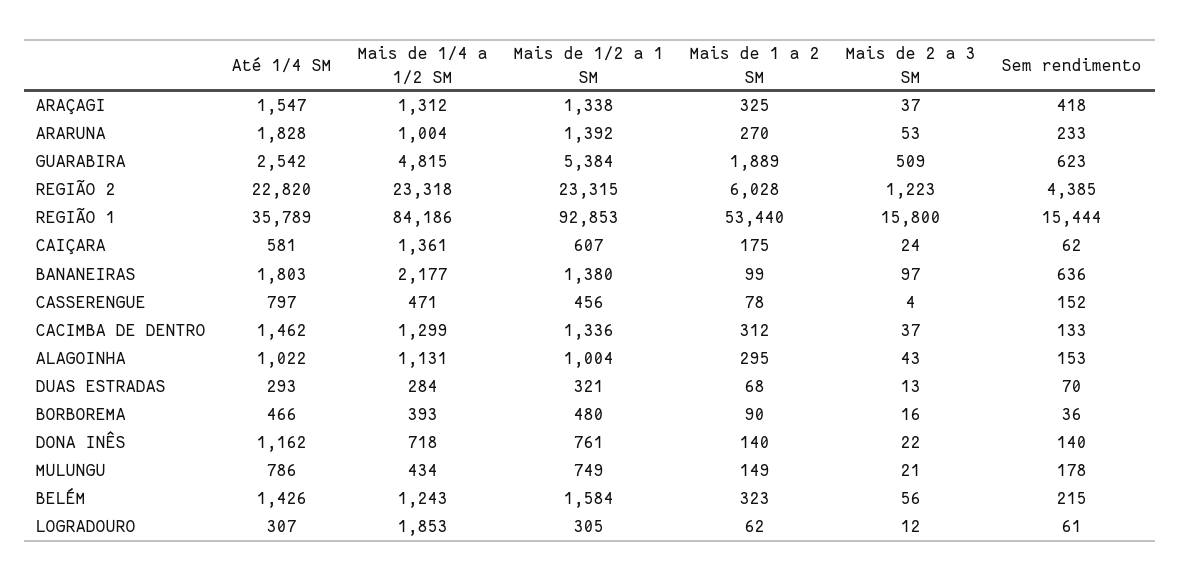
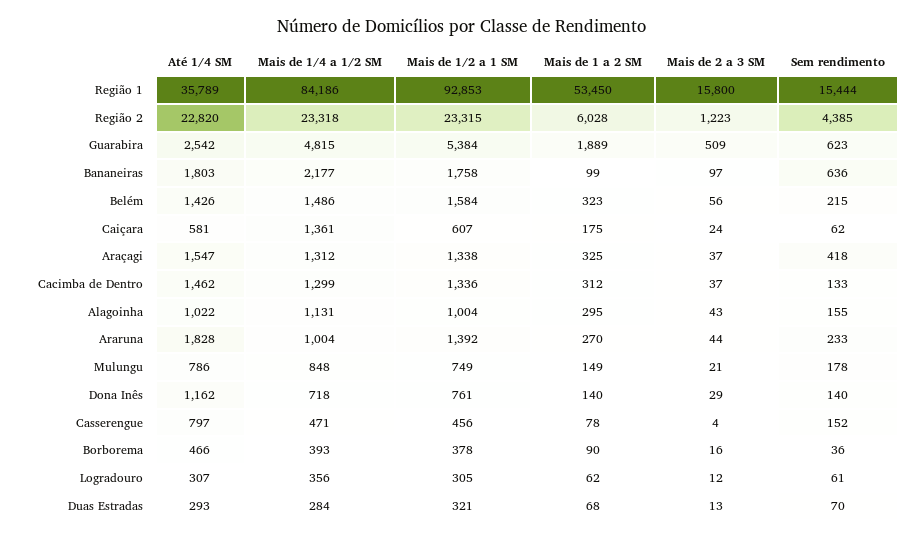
  {
    "Até 1/4 SM": {
      "ARAÇAGI": 1547,
      "ARARUNA": 1828,
      "GUARABIRA": 2542,
      "REGIÃO 2": 22820,
      "REGIÃO 1": 35789,
      "CAIÇARA": 581,
      "BANANEIRAS": 1803,
      "CASSERENGUE": 797,
      "CACIMBA DE DENTRO": 1462,
      "ALAGOINHA": 1022,
      "DUAS ESTRADAS": 293,
      "BORBOREMA": 466,
      "DONA INÊS": 1162,
      "MULUNGU": 786,
      "BELÉM": 1426,
      "LOGRADOURO": 307
    },
    "Mais de 1/4 a 1/2 SM": {
      "ARAÇAGI": 1312,
      "ARARUNA": 1004,
      "GUARABIRA": 4815,
      "REGIÃO 2": 23318,
      "REGIÃO 1": 84186,
      "CAIÇARA": 1361,
      "BANANEIRAS": 2177,
      "CASSERENGUE": 471,
      "CACIMBA DE DENTRO": 1299,
      "ALAGOINHA": 1131,
      "DUAS ESTRADAS": 284,
      "BORBOREMA": 393,
      "DONA INÊS": 718,
-     "MULUNGU": 434,
+     "MULUNGU": 848,
-     "BELÉM": 1243,
+     "BELÉM": 1486,
-     "LOGRADOURO": 1853
+     "LOGRADOURO": 356
    },
    "Mais de 1/2 a 1 SM": {
      "ARAÇAGI": 1338,
      "ARARUNA": 1392,
      "GUARABIRA": 5384,
      "REGIÃO 2": 23315,
      "REGIÃO 1": 92853,
      "CAIÇARA": 607,
-     "BANANEIRAS": 1380,
+     "BANANEIRAS": 1758,
      "CASSERENGUE": 456,
      "CACIMBA DE DENTRO": 1336,
      "ALAGOINHA": 1004,
      "DUAS ESTRADAS": 321,
-     "BORBOREMA": 480,
+     "BORBOREMA": 378,
      "DONA INÊS": 761,
      "MULUNGU": 749,
      "BELÉM": 1584,
      "LOGRADOURO": 305
    },
    "Mais de 1 a 2 SM": {
      "ARAÇAGI": 325,
      "ARARUNA": 270,
      "GUARABIRA": 1889,
      "REGIÃO 2": 6028,
-     "REGIÃO 1": 53440,
+     "REGIÃO 1": 53450,
      "CAIÇARA": 175,
      "BANANEIRAS": 99,
      "CASSERENGUE": 78,
      "CACIMBA DE DENTRO": 312,
      "ALAGOINHA": 295,
      "DUAS ESTRADAS": 68,
      "BORBOREMA": 90,
      "DONA INÊS": 140,
      "MULUNGU": 149,
      "BELÉM": 323,
      "LOGRADOURO": 62
    },
    "Mais de 2 a 3 SM": {
      "ARAÇAGI": 37,
-     "ARARUNA": 53,
+     "ARARUNA": 44,
      "GUARABIRA": 509,
      "REGIÃO 2": 1223,
      "REGIÃO 1": 15800,
      "CAIÇARA": 24,
      "BANANEIRAS": 97,
      "CASSERENGUE": 4,
      "CACIMBA DE DENTRO": 37,
      "ALAGOINHA": 43,
      "DUAS ESTRADAS": 13,
      "BORBOREMA": 16,
-     "DONA INÊS": 22,
+     "DONA INÊS": 29,
      "MULUNGU": 21,
      "BELÉM": 56,
      "LOGRADOURO": 12
    },
    "Sem rendimento": {
      "ARAÇAGI": 418,
      "ARARUNA": 233,
      "GUARABIRA": 623,
      "REGIÃO 2": 4385,
      "REGIÃO 1": 15444,
      "CAIÇARA": 62,
      "BANANEIRAS": 636,
      "CASSERENGUE": 152,
      "CACIMBA DE DENTRO": 133,
-     "ALAGOINHA": 153,
+     "ALAGOINHA": 155,
      "DUAS ESTRADAS": 70,
      "BORBOREMA": 36,
      "DONA INÊS": 140,
      "MULUNGU": 178,
      "BELÉM": 215,
      "LOGRADOURO": 61
    }
  }

